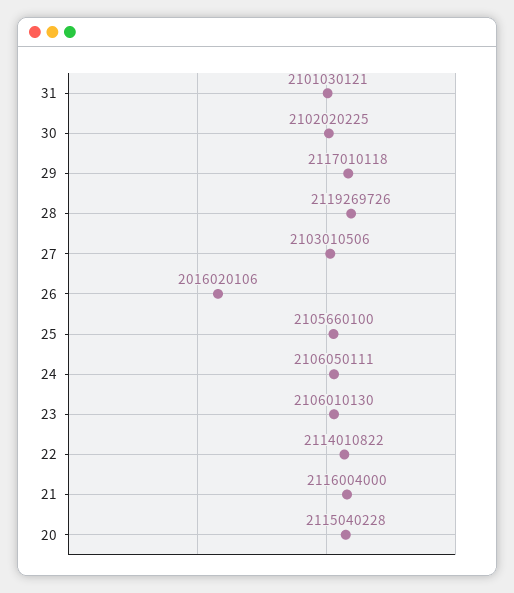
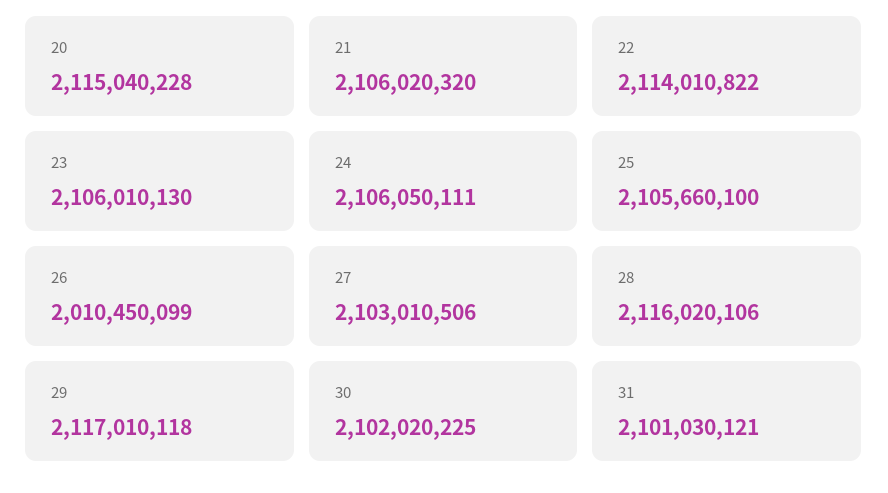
  {
    "31": 2101030121,
    "30": 2102020225,
    "29": 2117010118,
-   "28": 2119269726,
+   "28": 2116020106,
    "27": 2103010506,
-   "26": 2016020106,
+   "26": 2010450099,
    "25": 2105660100,
    "24": 2106050111,
    "23": 2106010130,
    "22": 2114010822,
-   "21": 2116004000,
+   "21": 2106020320,
    "20": 2115040228
  }

